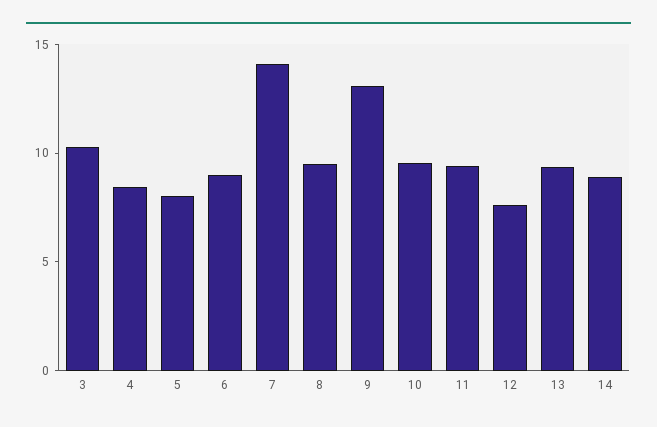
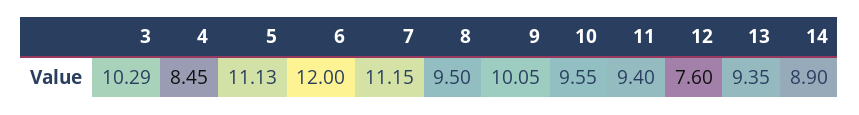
  {
    "3": 10.29,
    "4": 8.45,
-   "5": 8,
+   "5": 11.13,
-   "6": 9,
+   "6": 12,
-   "7": 14,
+   "7": 11.15,
    "8": 9.5,
-   "9": 13,
+   "9": 10.05,
    "10": 9.55,
    "11": 9.4,
    "12": 7.6,
    "13": 9.35,
    "14": 8.9
  }

